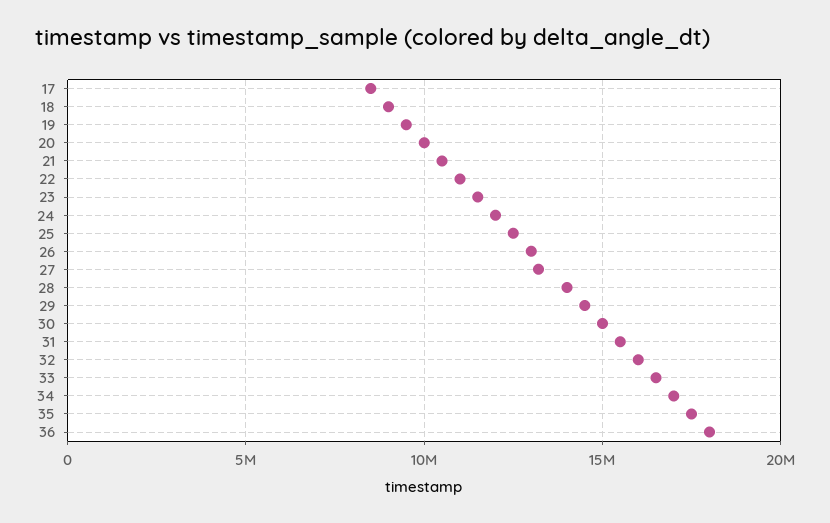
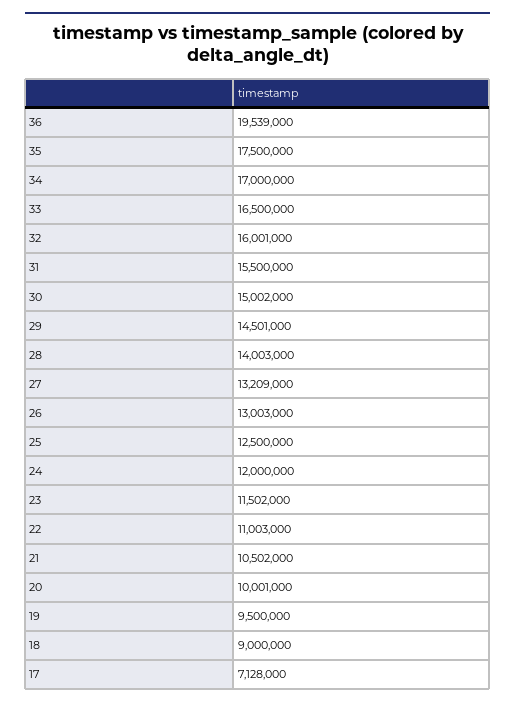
  {
-   "17": 8500000,
+   "17": 7128000,
    "18": 9000000,
    "19": 9500000,
    "20": 10001000,
    "21": 10502000,
    "22": 11003000,
    "23": 11502000,
    "24": 12000000,
    "25": 12500000,
    "26": 13003000,
    "27": 13209000,
    "28": 14003000,
    "29": 14501000,
    "30": 15002000,
    "31": 15500000,
    "32": 16001000,
    "33": 16500000,
    "34": 17000000,
    "35": 17500000,
-   "36": 18000000
+   "36": 19539000
  }

